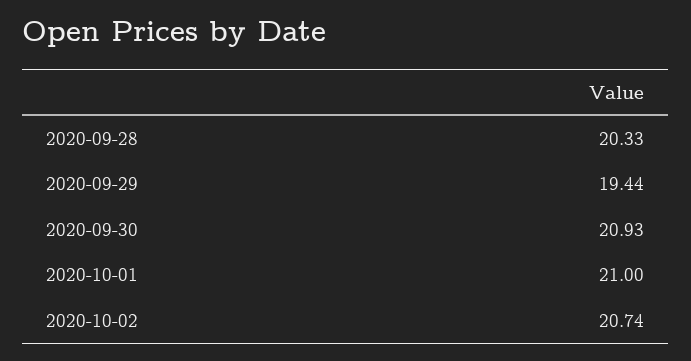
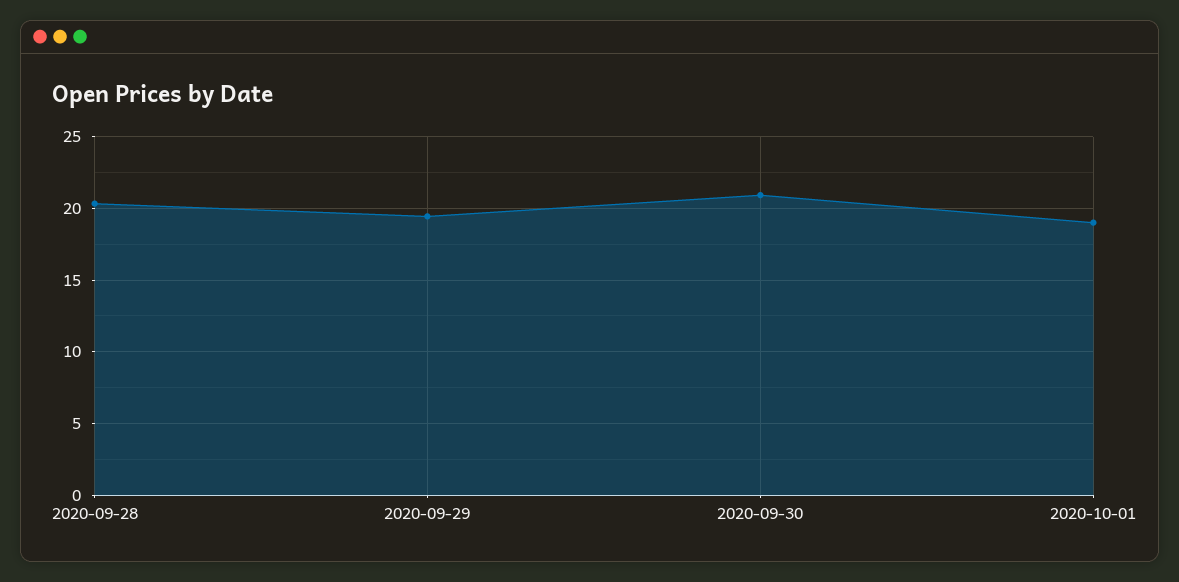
  {
    "2020-09-28": 20.33,
    "2020-09-29": 19.44,
    "2020-09-30": 20.93,
-   "2020-10-01": 21,
+   "2020-10-01": 19
-   "2020-10-02": 20.74
  }

